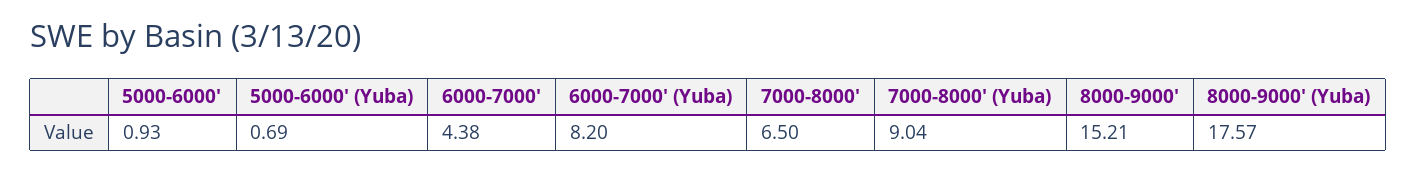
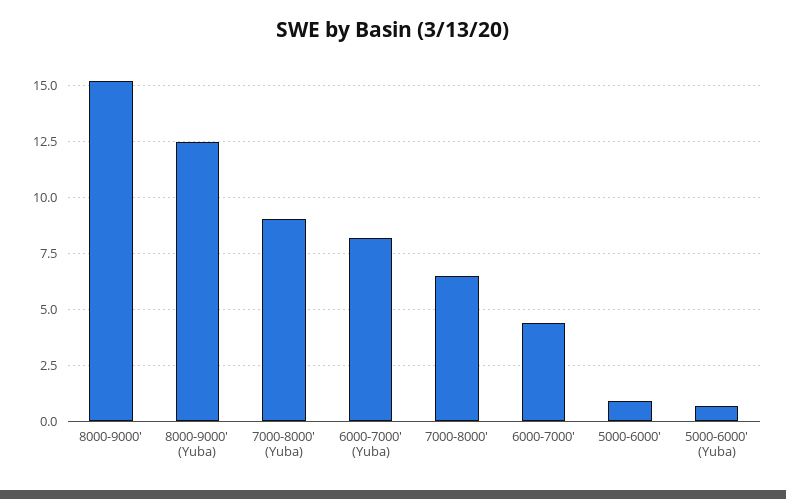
  {
    "5000-6000'": 0.93,
    "5000-6000' (Yuba)": 0.69,
    "6000-7000'": 4.38,
    "6000-7000' (Yuba)": 8.2,
    "7000-8000'": 6.5,
    "7000-8000' (Yuba)": 9.04,
    "8000-9000'": 15.21,
-   "8000-9000' (Yuba)": 17.57
+   "8000-9000' (Yuba)": 12.5
  }

